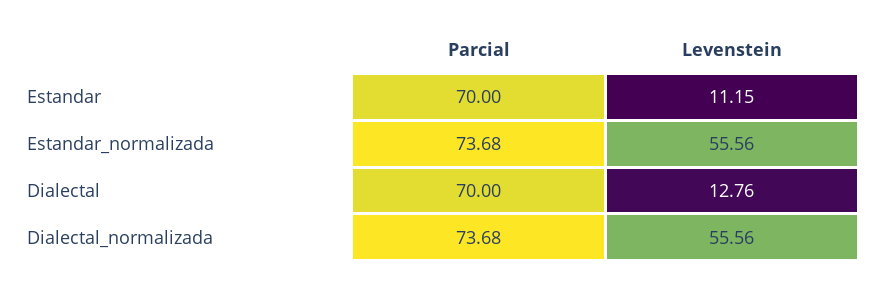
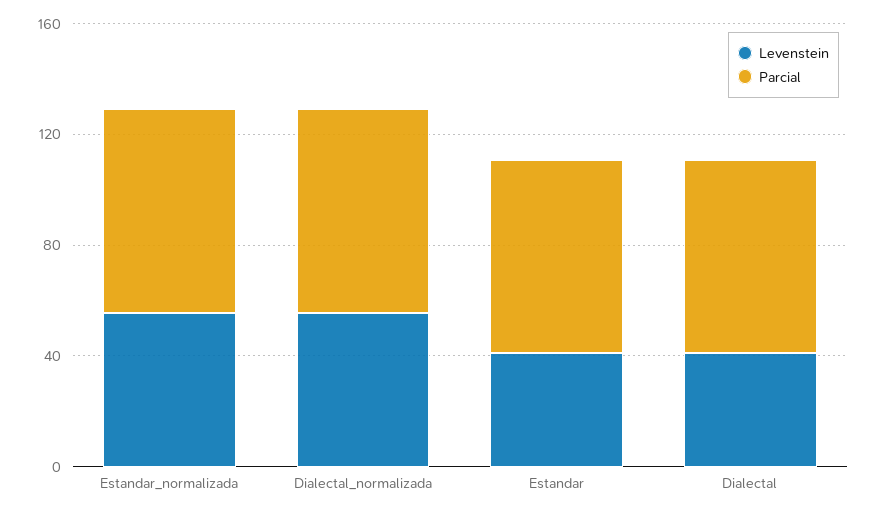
  {
    "Parcial": {
      "Estandar": 70,
      "Estandar_normalizada": 73.68,
      "Dialectal": 70,
      "Dialectal_normalizada": 73.68
    },
    "Levenstein": {
-     "Estandar": 11.15,
+     "Estandar": 40,
      "Estandar_normalizada": 55.56,
-     "Dialectal": 12.76,
+     "Dialectal": 40,
      "Dialectal_normalizada": 55.56
    }
  }

